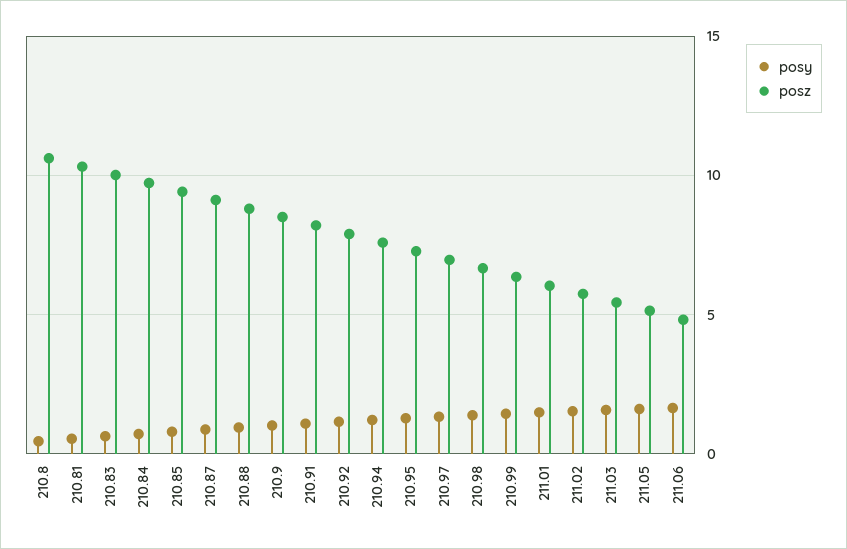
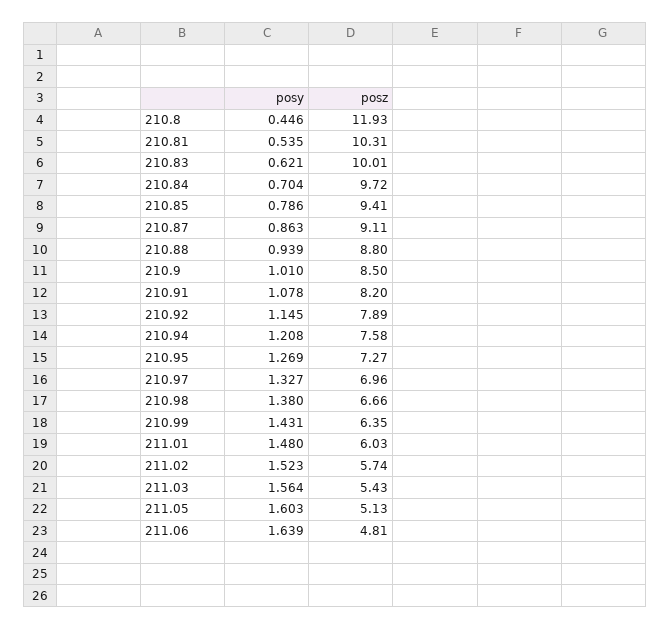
  {
    "posy": {
      "210.8": 0.446,
      "210.81": 0.535,
      "210.83": 0.621,
      "210.84": 0.704,
      "210.85": 0.786,
      "210.87": 0.863,
      "210.88": 0.939,
      "210.9": 1.01,
      "210.91": 1.078,
      "210.92": 1.145,
      "210.94": 1.208,
      "210.95": 1.269,
      "210.97": 1.327,
      "210.98": 1.38,
      "210.99": 1.431,
      "211.01": 1.48,
      "211.02": 1.523,
      "211.03": 1.564,
      "211.05": 1.603,
      "211.06": 1.639
    },
    "posz": {
-     "210.8": 10.5,
+     "210.8": 11.93,
      "210.81": 10.31,
      "210.83": 10.01,
      "210.84": 9.72,
      "210.85": 9.41,
      "210.87": 9.11,
      "210.88": 8.8,
      "210.9": 8.5,
      "210.91": 8.2,
      "210.92": 7.89,
      "210.94": 7.58,
      "210.95": 7.27,
      "210.97": 6.96,
      "210.98": 6.66,
      "210.99": 6.35,
      "211.01": 6.03,
      "211.02": 5.74,
      "211.03": 5.43,
      "211.05": 5.13,
      "211.06": 4.81
    }
  }

